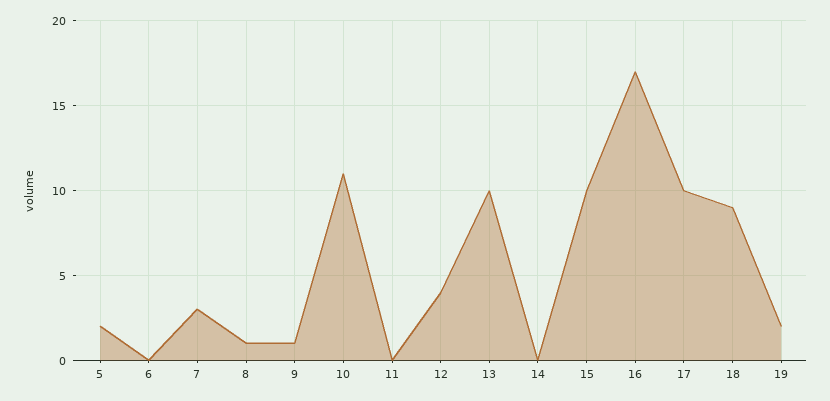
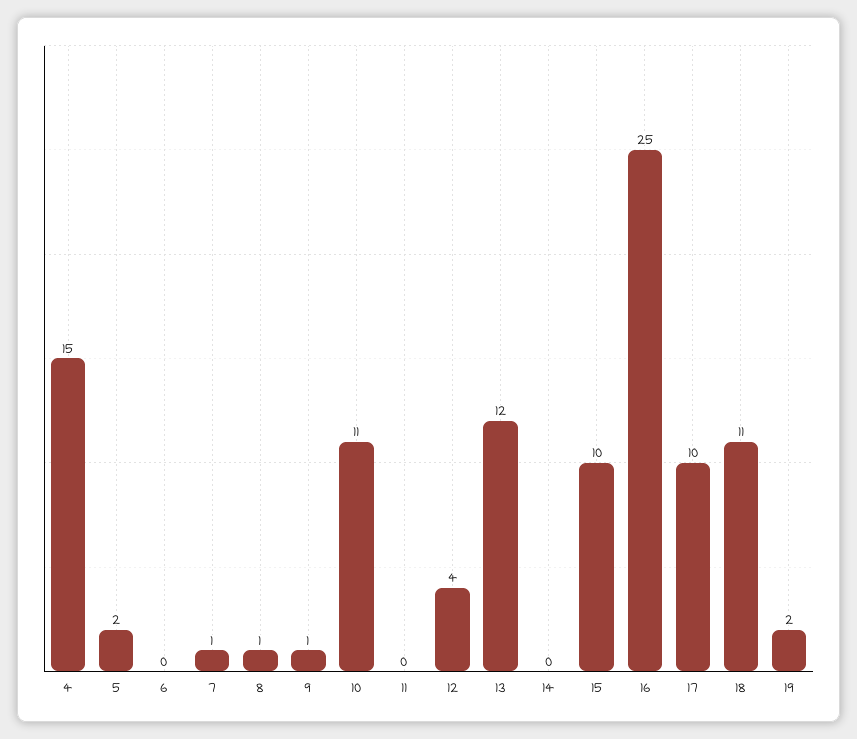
  {
    "5": 2,
    "6": 0,
-   "7": 3,
+   "7": 1,
    "8": 1,
    "9": 1,
    "10": 11,
    "11": 0,
    "12": 4,
-   "13": 10,
+   "13": 12,
    "14": 0,
    "15": 10,
-   "16": 17,
+   "16": 25,
    "17": 10,
-   "18": 9,
+   "18": 11,
-   "19": 2
+   "19": 2,
+   "4": 15
  }

